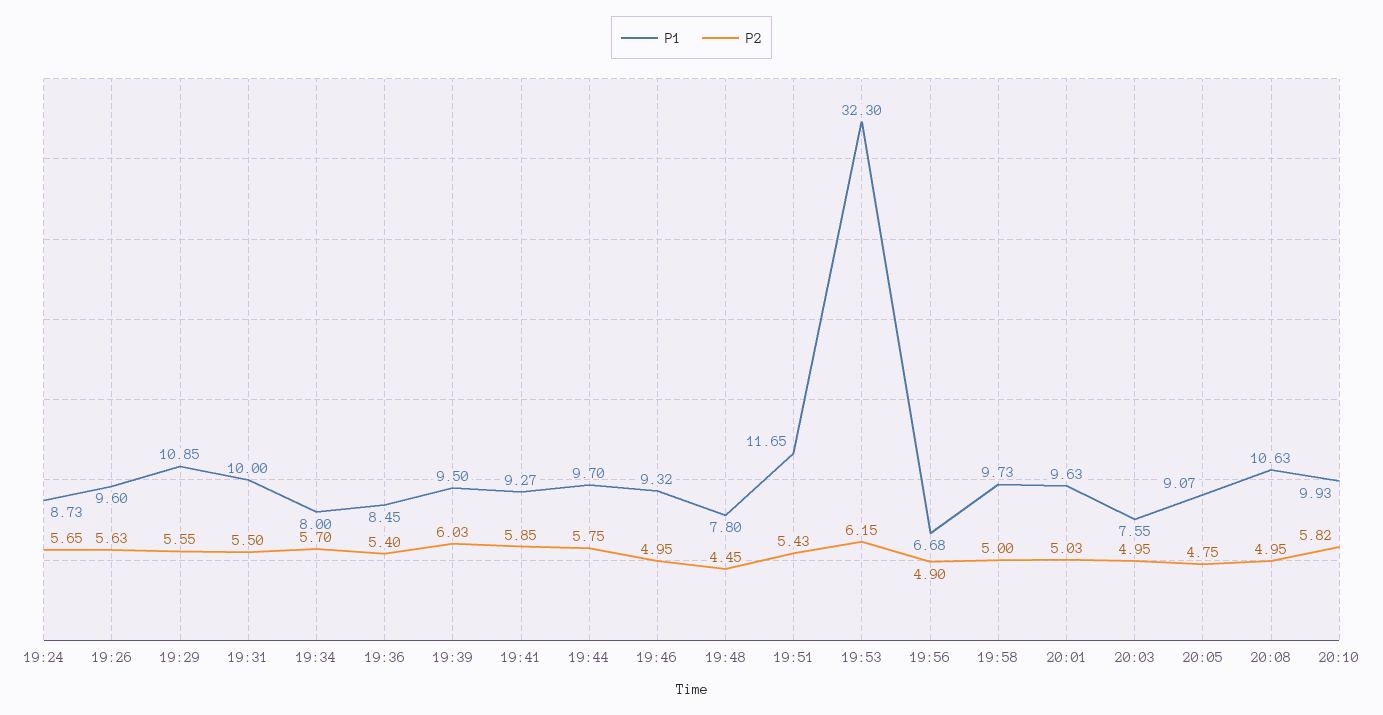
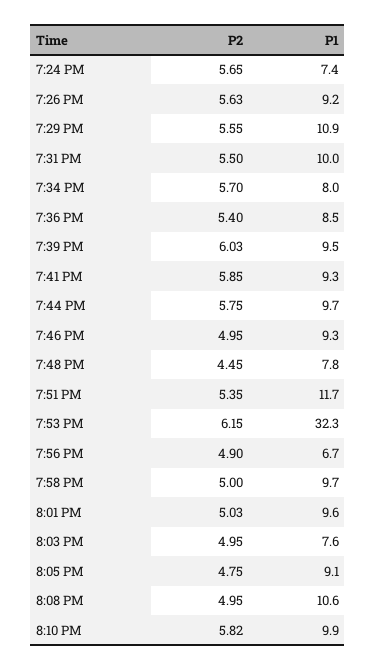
  {
    "P1": {
-     "19:24": 8.73,
+     "19:24": 7.4,
-     "19:26": 9.6,
+     "19:26": 9.2,
      "19:29": 10.85,
      "19:31": 10,
      "19:34": 8,
      "19:36": 8.45,
      "19:39": 9.5,
      "19:41": 9.27,
      "19:44": 9.7,
      "19:46": 9.32,
      "19:48": 7.8,
      "19:51": 11.65,
      "19:53": 32.3,
      "19:56": 6.68,
      "19:58": 9.73,
      "20:01": 9.63,
      "20:03": 7.55,
      "20:05": 9.07,
      "20:08": 10.63,
      "20:10": 9.93
    },
    "P2": {
      "19:24": 5.65,
      "19:26": 5.63,
      "19:29": 5.55,
      "19:31": 5.5,
      "19:34": 5.7,
      "19:36": 5.4,
      "19:39": 6.03,
      "19:41": 5.85,
      "19:44": 5.75,
      "19:46": 4.95,
      "19:48": 4.45,
-     "19:51": 5.43,
+     "19:51": 5.35,
      "19:53": 6.15,
      "19:56": 4.9,
      "19:58": 5,
      "20:01": 5.03,
      "20:03": 4.95,
      "20:05": 4.75,
      "20:08": 4.95,
      "20:10": 5.82
    }
  }

